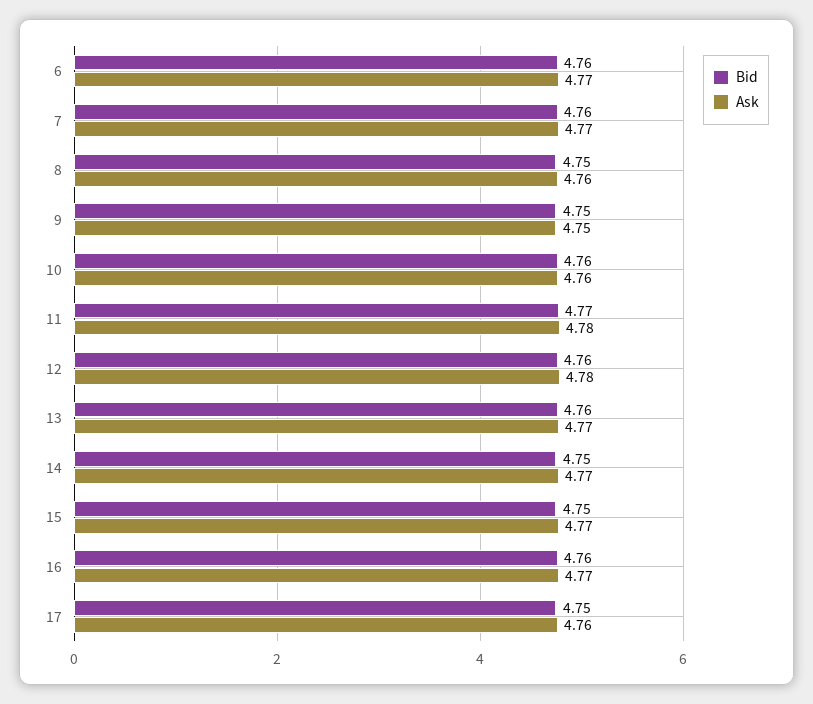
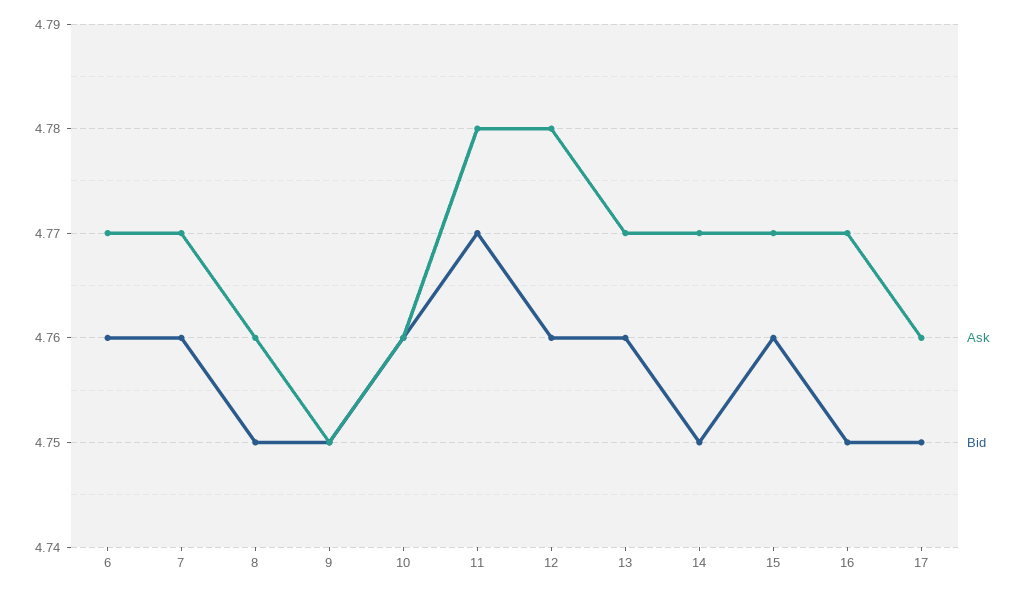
  {
    "Bid": {
      "6": 4.76,
      "7": 4.76,
      "8": 4.75,
      "9": 4.75,
      "10": 4.76,
      "11": 4.77,
      "12": 4.76,
      "13": 4.76,
      "14": 4.75,
-     "15": 4.75,
+     "15": 4.76,
-     "16": 4.76,
+     "16": 4.75,
      "17": 4.75
    },
    "Ask": {
      "6": 4.77,
      "7": 4.77,
      "8": 4.76,
      "9": 4.75,
      "10": 4.76,
      "11": 4.78,
      "12": 4.78,
      "13": 4.77,
      "14": 4.77,
      "15": 4.77,
      "16": 4.77,
      "17": 4.76
    }
  }

